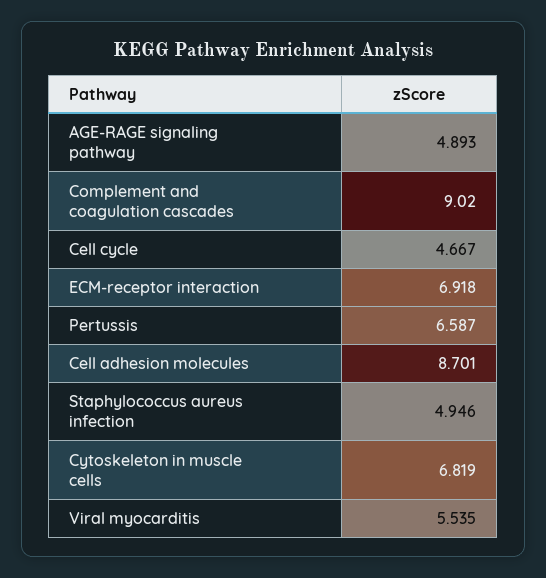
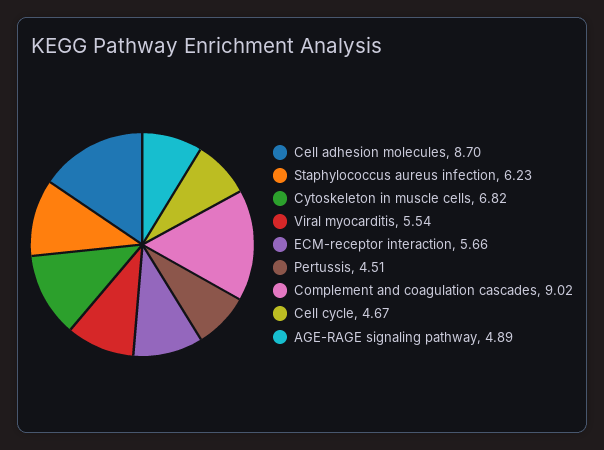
  {
    "AGE-RAGE signaling pathway": 4.893,
    "Complement and coagulation cascades": 9.02,
    "Cell cycle": 4.667,
-   "ECM-receptor interaction": 6.918,
+   "ECM-receptor interaction": 5.66,
-   "Pertussis": 6.587,
+   "Pertussis": 4.51,
    "Cell adhesion molecules": 8.701,
-   "Staphylococcus aureus infection": 4.946,
+   "Staphylococcus aureus infection": 6.23,
    "Cytoskeleton in muscle cells": 6.819,
    "Viral myocarditis": 5.535
  }

